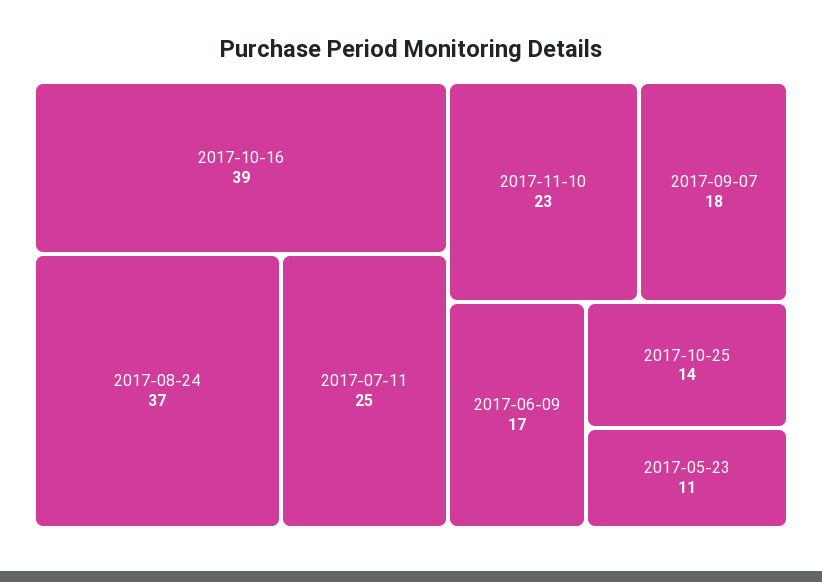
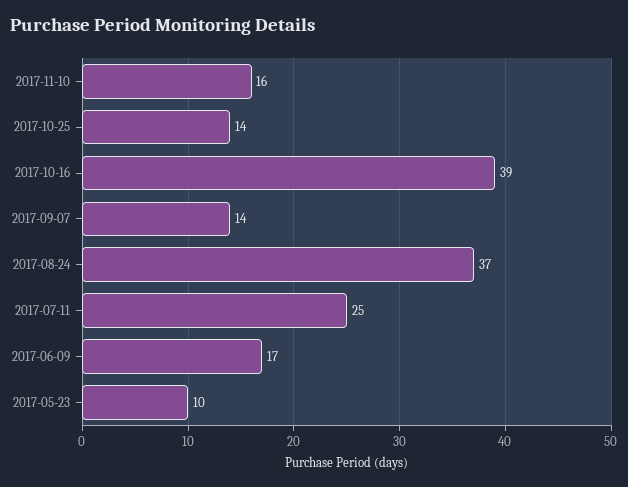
  {
    "2017-10-16": 39,
    "2017-08-24": 37,
    "2017-07-11": 25,
-   "2017-11-10": 23,
+   "2017-11-10": 16,
-   "2017-09-07": 18,
+   "2017-09-07": 14,
    "2017-06-09": 17,
    "2017-10-25": 14,
-   "2017-05-23": 11
+   "2017-05-23": 10
  }

